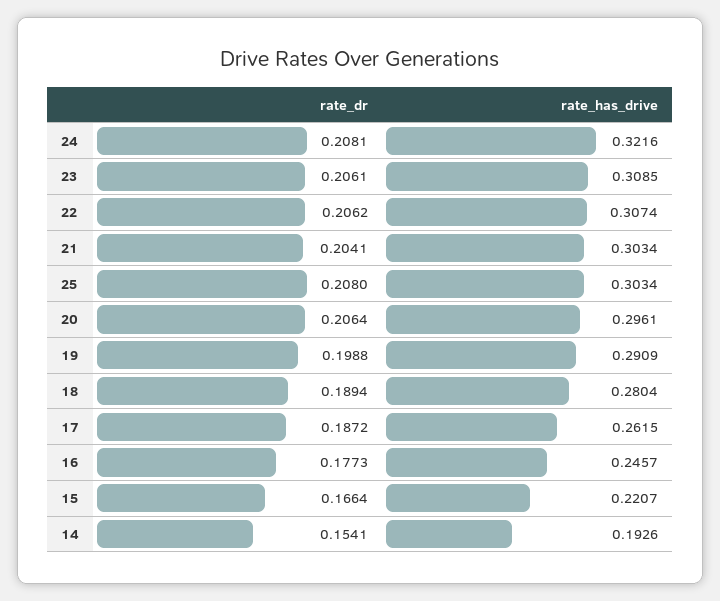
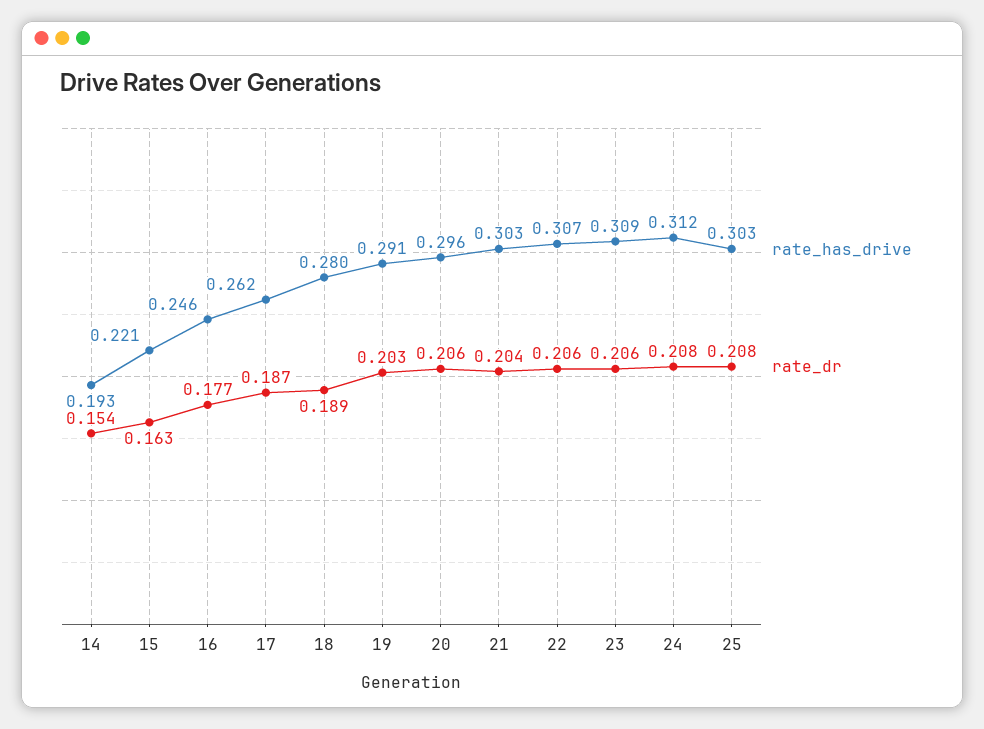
  {
    "rate_dr": {
      "24": 0.2081,
      "23": 0.2061,
      "22": 0.2062,
      "21": 0.2041,
      "25": 0.208,
      "20": 0.2064,
-     "19": 0.1988,
+     "19": 0.203,
      "18": 0.1894,
      "17": 0.1872,
      "16": 0.1773,
-     "15": 0.1664,
+     "15": 0.163,
      "14": 0.1541
    },
    "rate_has_drive": {
-     "24": 0.3216,
+     "24": 0.312,
      "23": 0.3085,
      "22": 0.3074,
      "21": 0.3034,
      "25": 0.3034,
      "20": 0.2961,
      "19": 0.2909,
      "18": 0.2804,
      "17": 0.2615,
      "16": 0.2457,
      "15": 0.2207,
      "14": 0.1926
    }
  }

